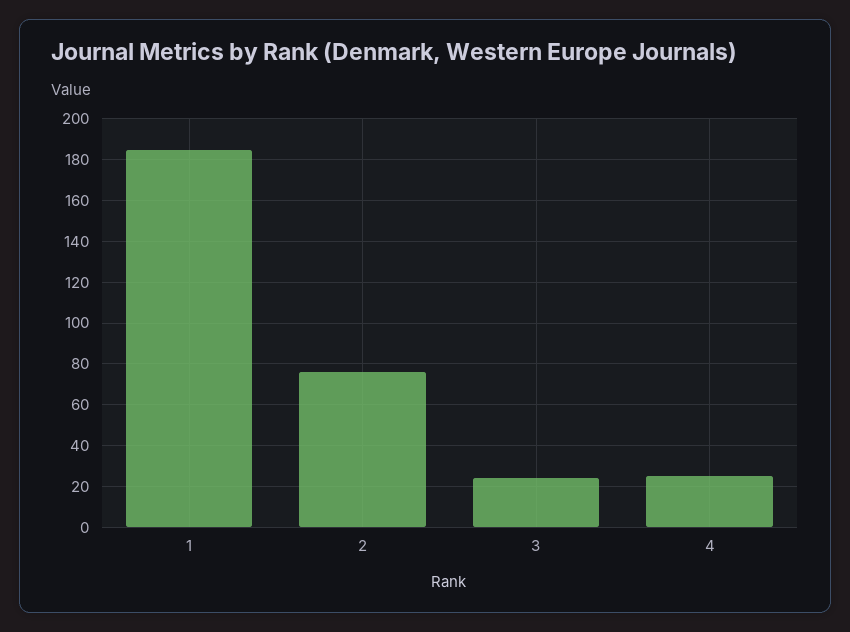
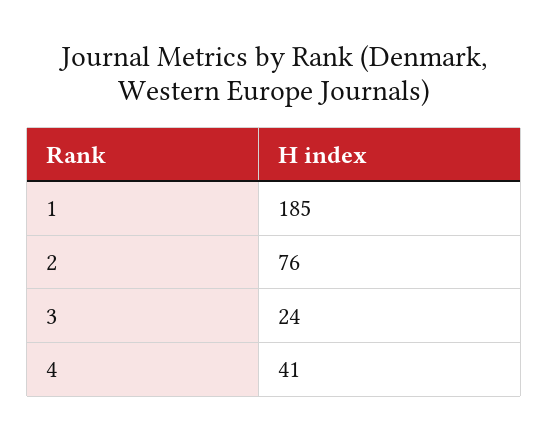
  {
    "1": 185,
    "2": 76,
    "3": 24,
-   "4": 25
+   "4": 41
  }

